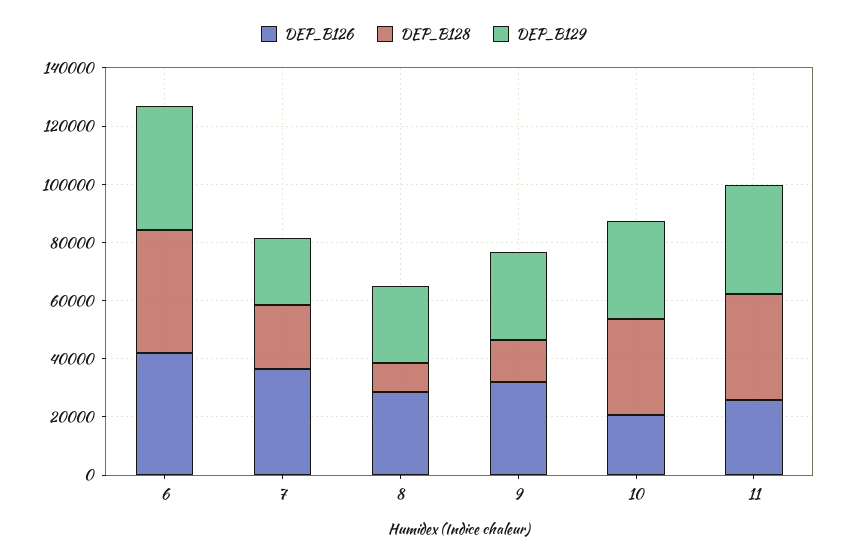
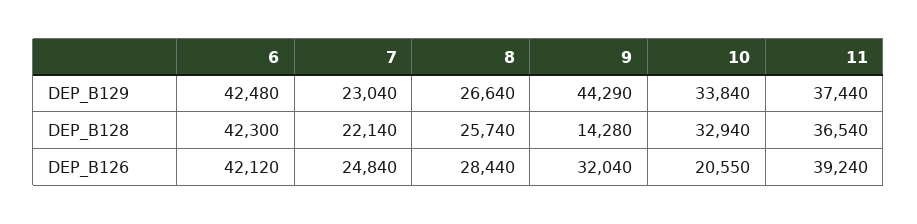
  {
    "DEP_B126": {
      "6": 42120,
-     "7": 35000,
+     "7": 24840,
      "8": 28440,
      "9": 32040,
      "10": 20550,
-     "11": 25000
+     "11": 39240
    },
    "DEP_B128": {
      "6": 42300,
      "7": 22140,
-     "8": 10000,
+     "8": 25740,
      "9": 14280,
      "10": 32940,
      "11": 36540
    },
    "DEP_B129": {
      "6": 42480,
      "7": 23040,
      "8": 26640,
-     "9": 30000,
+     "9": 44290,
      "10": 33840,
      "11": 37440
    }
  }

